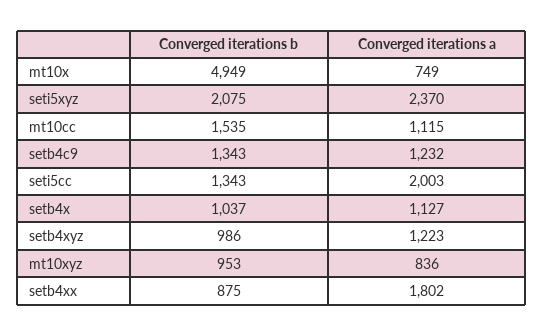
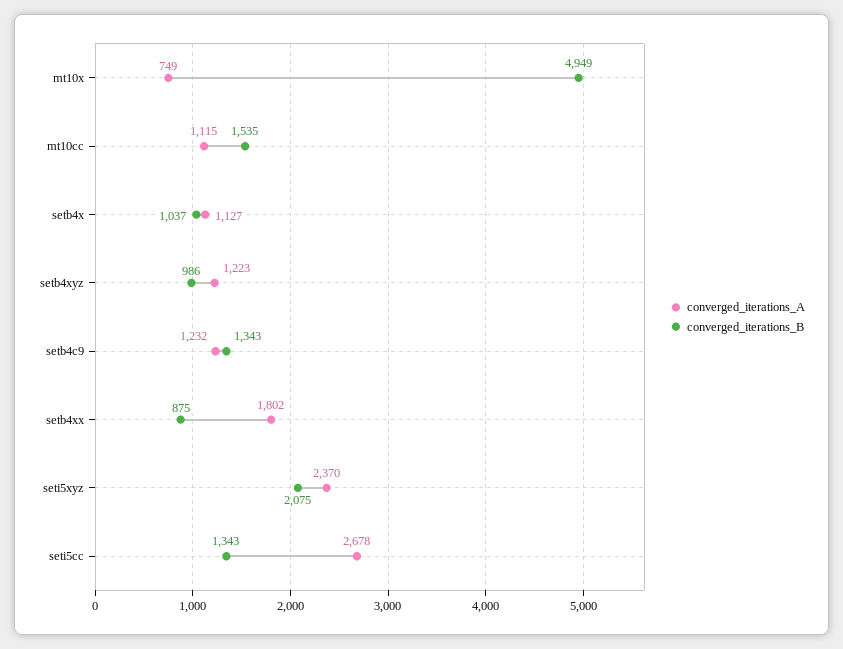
  {
    "Converged iterations b": {
      "mt10x": 4949,
      "seti5xyz": 2075,
      "mt10cc": 1535,
      "setb4c9": 1343,
      "seti5cc": 1343,
      "setb4x": 1037,
      "setb4xyz": 986,
-     "mt10xyz": 953,
      "setb4xx": 875
    },
    "Converged iterations a": {
      "mt10x": 749,
      "seti5xyz": 2370,
      "mt10cc": 1115,
      "setb4c9": 1232,
-     "seti5cc": 2003,
+     "seti5cc": 2678,
      "setb4x": 1127,
      "setb4xyz": 1223,
-     "mt10xyz": 836,
      "setb4xx": 1802
    }
  }

